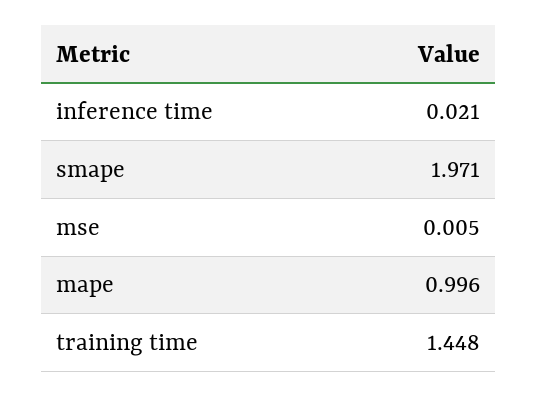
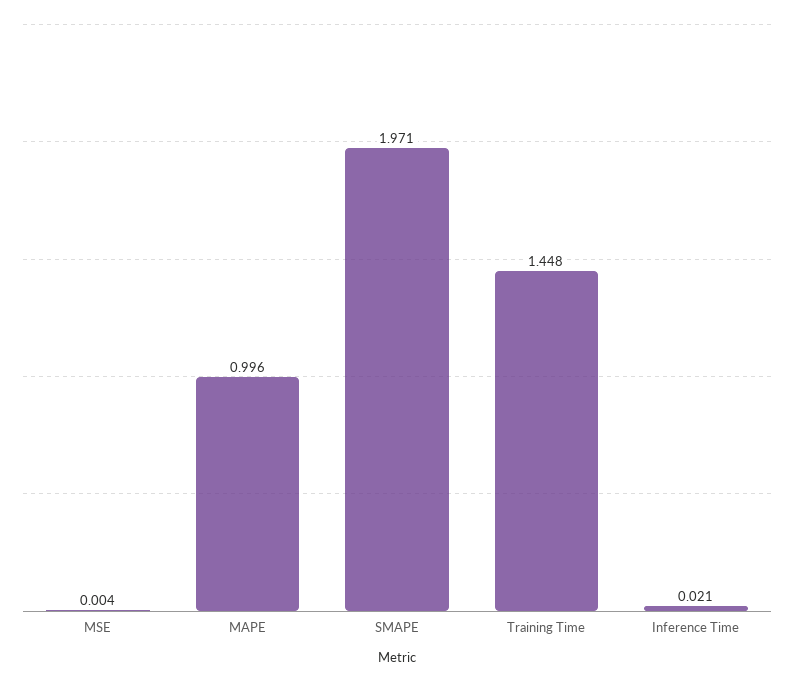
  {
    "inference time": 0.021,
    "smape": 1.971,
-   "mse": 0.005,
+   "mse": 0.004,
    "mape": 0.996,
    "training time": 1.448
  }

